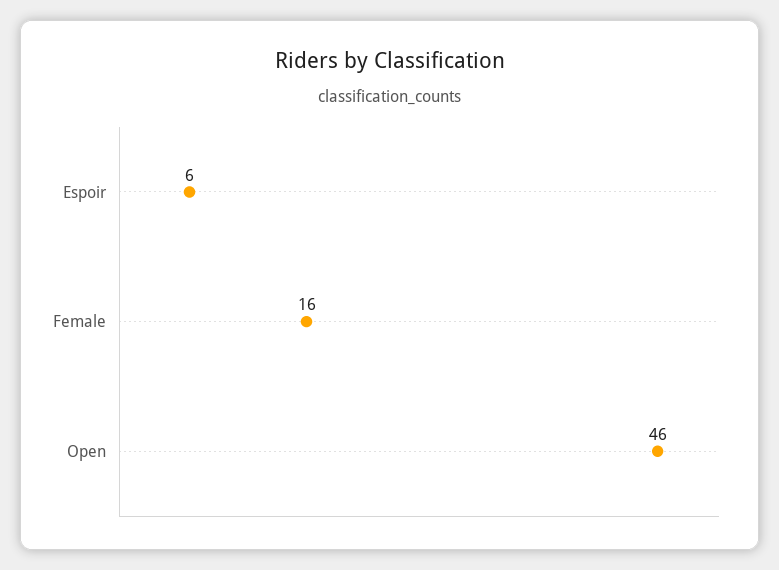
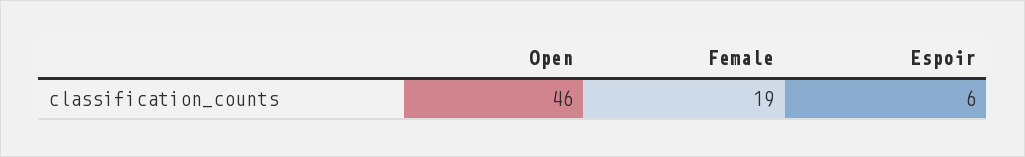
  {
    "Espoir": 6,
-   "Female": 16,
+   "Female": 19,
    "Open": 46
  }

